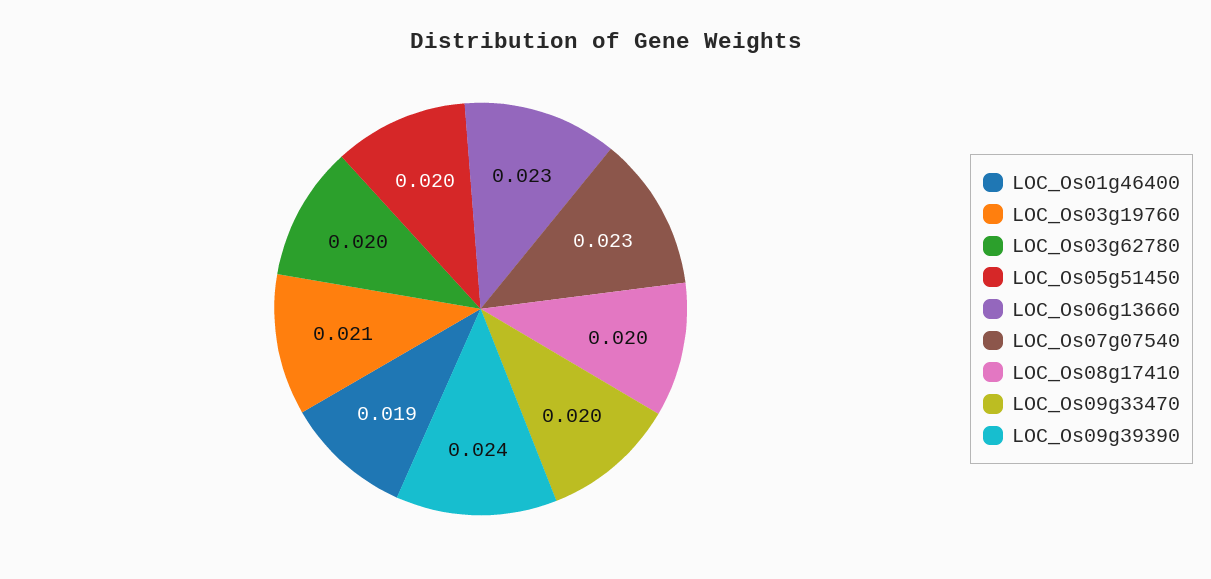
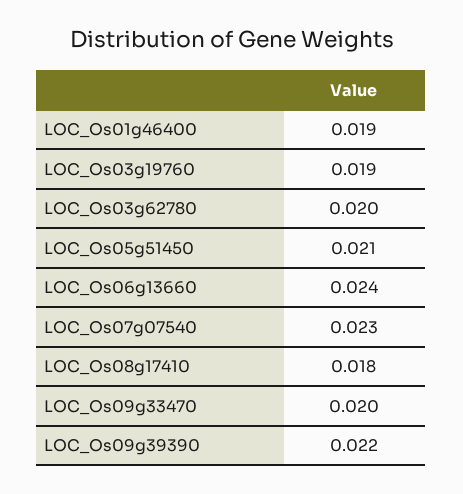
  {
    "LOC_Os01g46400": 0.019,
-   "LOC_Os03g19760": 0.021,
+   "LOC_Os03g19760": 0.019,
    "LOC_Os03g62780": 0.02,
-   "LOC_Os05g51450": 0.02,
+   "LOC_Os05g51450": 0.021,
-   "LOC_Os06g13660": 0.023,
+   "LOC_Os06g13660": 0.024,
    "LOC_Os07g07540": 0.023,
-   "LOC_Os08g17410": 0.02,
+   "LOC_Os08g17410": 0.018,
    "LOC_Os09g33470": 0.02,
-   "LOC_Os09g39390": 0.024
+   "LOC_Os09g39390": 0.022
  }

